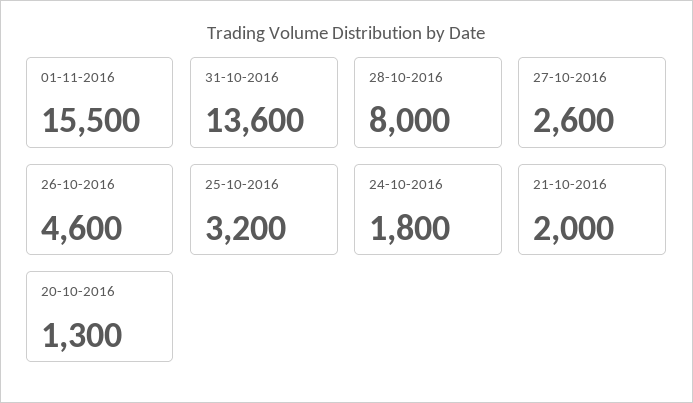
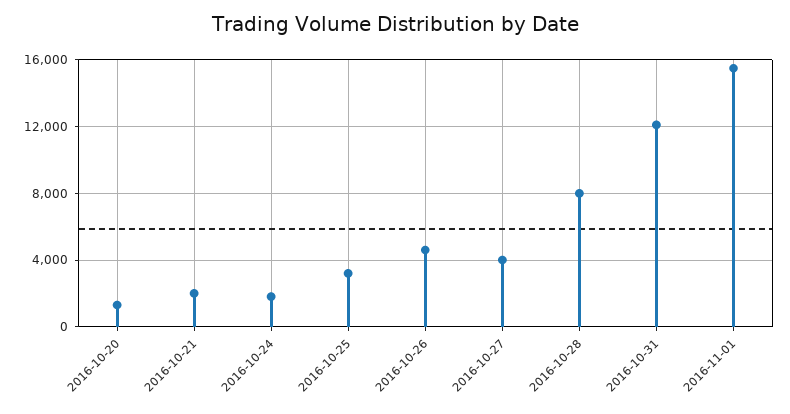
  {
    "01-11-2016": 15500,
-   "31-10-2016": 13600,
+   "31-10-2016": 12000,
    "28-10-2016": 8000,
-   "27-10-2016": 2600,
+   "27-10-2016": 4000,
    "26-10-2016": 4600,
    "25-10-2016": 3200,
    "24-10-2016": 1800,
    "21-10-2016": 2000,
    "20-10-2016": 1300
  }

